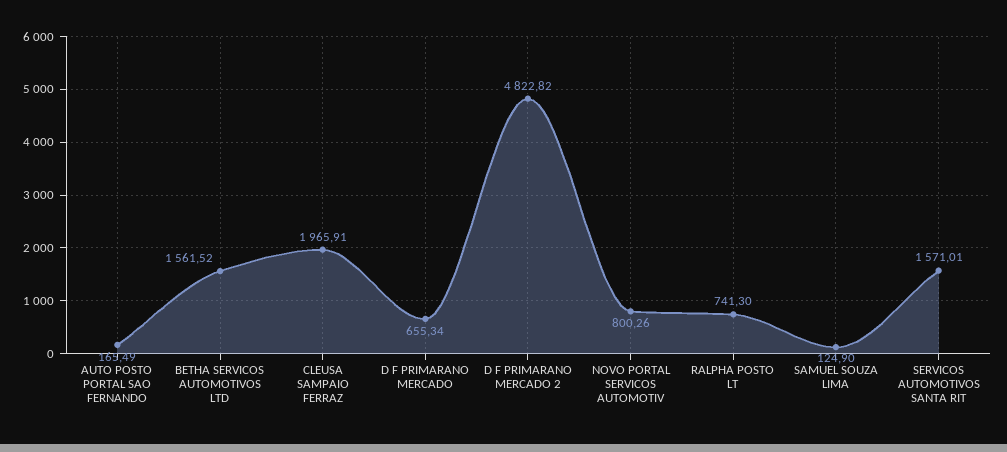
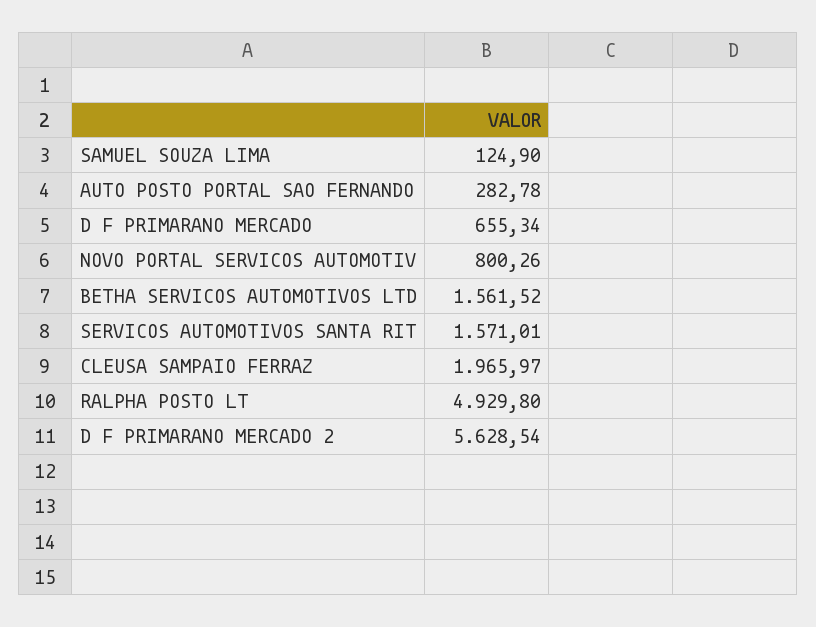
  {
-   "AUTO POSTO PORTAL SAO FERNANDO": 165.49,
+   "AUTO POSTO PORTAL SAO FERNANDO": 282.78,
    "BETHA SERVICOS AUTOMOTIVOS LTD": 1561.52,
-   "CLEUSA SAMPAIO FERRAZ": 1965.91,
+   "CLEUSA SAMPAIO FERRAZ": 1965.97,
    "D F PRIMARANO MERCADO": 655.34,
-   "D F PRIMARANO MERCADO 2": 4822.82,
+   "D F PRIMARANO MERCADO 2": 5628.54,
    "NOVO PORTAL SERVICOS AUTOMOTIV": 800.26,
-   "RALPHA POSTO LT": 741.3,
+   "RALPHA POSTO LT": 4929.8,
    "SAMUEL SOUZA LIMA": 124.9,
    "SERVICOS AUTOMOTIVOS SANTA RIT": 1571.01
  }

